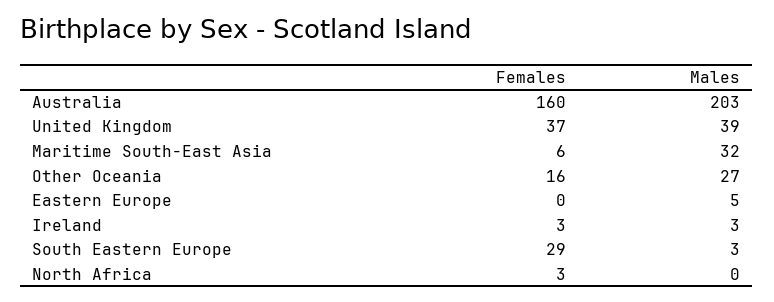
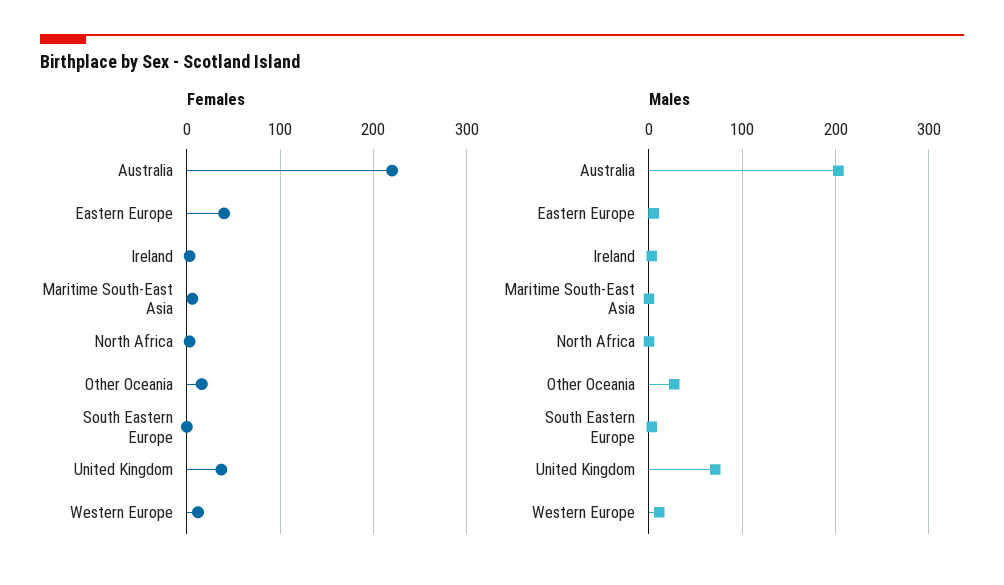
  {
    "Females": {
-     "Australia": 160,
+     "Australia": 220,
      "United Kingdom": 37,
      "Maritime South-East Asia": 6,
      "Other Oceania": 16,
-     "Eastern Europe": 0,
+     "Eastern Europe": 40,
      "Ireland": 3,
-     "South Eastern Europe": 29,
+     "South Eastern Europe": 0,
-     "North Africa": 3
+     "North Africa": 3,
+     "Western Europe": 10
    },
    "Males": {
      "Australia": 203,
-     "United Kingdom": 39,
+     "United Kingdom": 70,
-     "Maritime South-East Asia": 32,
+     "Maritime South-East Asia": 0,
      "Other Oceania": 27,
      "Eastern Europe": 5,
      "Ireland": 3,
      "South Eastern Europe": 3,
-     "North Africa": 0
+     "North Africa": 0,
+     "Western Europe": 10
    }
  }

